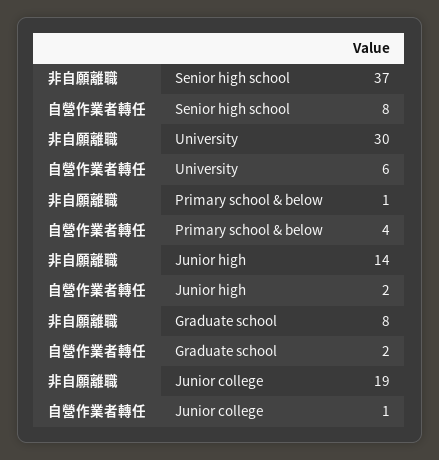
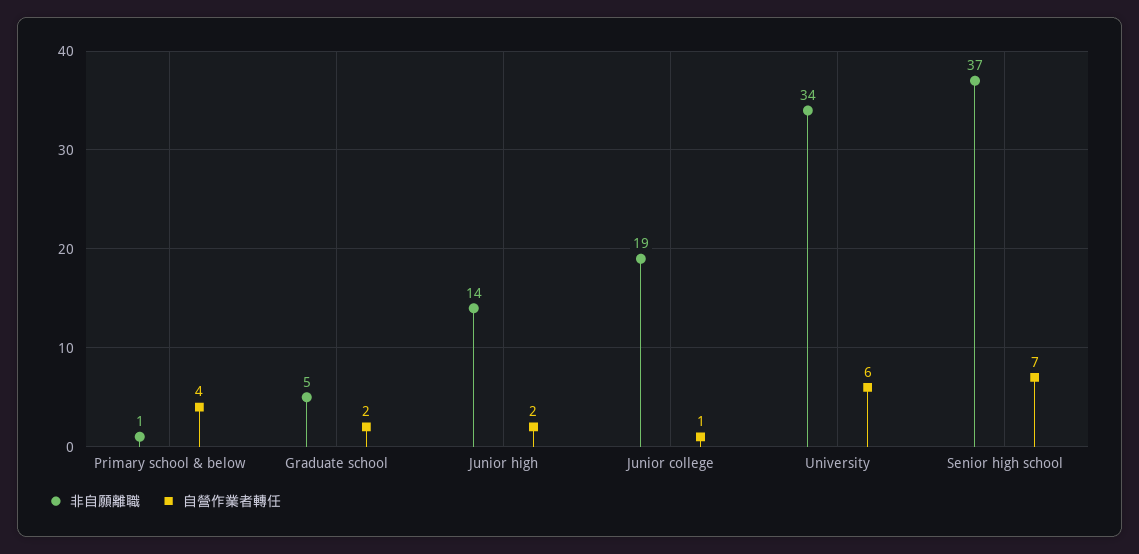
  {
    "非自願離職": {
      "Senior high school": 37,
-     "University": 30,
+     "University": 34,
      "Primary school & below": 1,
      "Junior high": 14,
-     "Graduate school": 8,
+     "Graduate school": 5,
      "Junior college": 19
    },
    "自營作業者轉任": {
-     "Senior high school": 8,
+     "Senior high school": 7,
      "University": 6,
      "Primary school & below": 4,
      "Junior high": 2,
      "Graduate school": 2,
      "Junior college": 1
    }
  }

